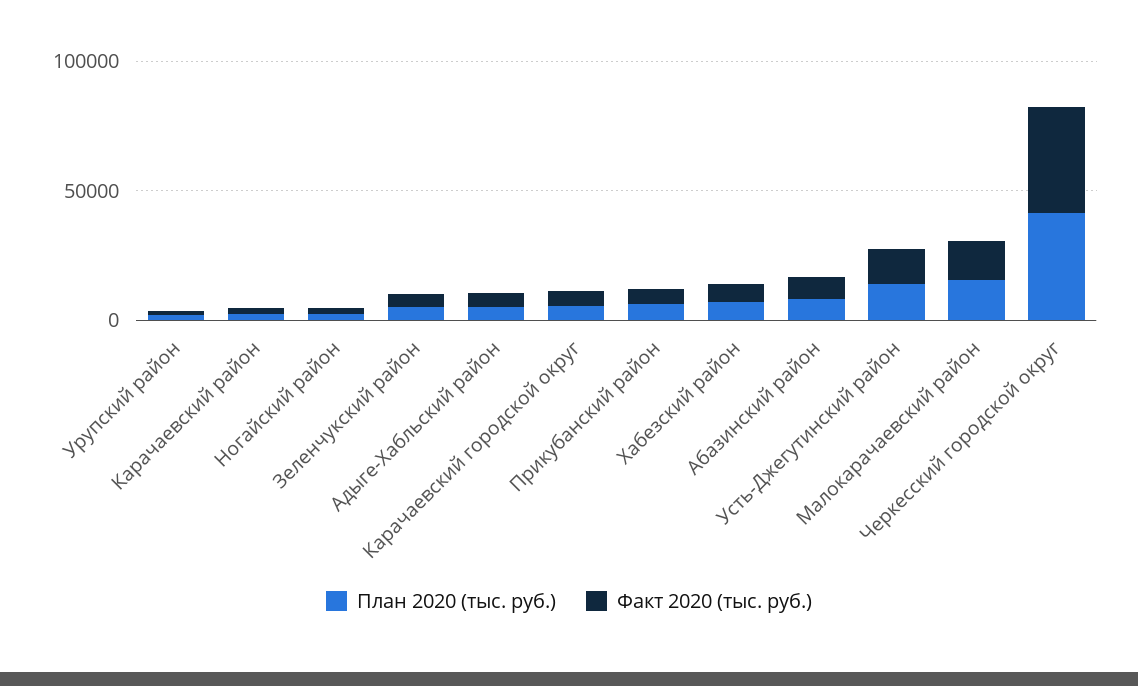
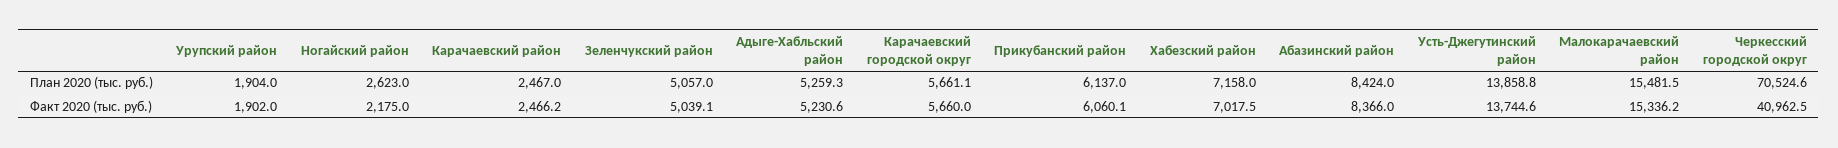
  {
    "План 2020 (тыс. руб.)": {
      "Урупский район": 1904,
      "Карачаевский район": 2467,
      "Ногайский район": 2623,
      "Зеленчукский район": 5057,
      "Адыге-Хабльский район": 5259.3,
      "Карачаевский городской округ": 5661.1,
      "Прикубанский район": 6137,
      "Хабезский район": 7158,
      "Абазинский район": 8424,
      "Усть-Джегутинский район": 13858.8,
      "Малокарачаевский район": 15481.5,
-     "Черкесский городской округ": 40000
+     "Черкесский городской округ": 70524.6
    },
    "Факт 2020 (тыс. руб.)": {
      "Урупский район": 1902,
      "Карачаевский район": 2466.2,
      "Ногайский район": 2175,
      "Зеленчукский район": 5039.1,
      "Адыге-Хабльский район": 5230.6,
      "Карачаевский городской округ": 5660,
      "Прикубанский район": 6060.1,
      "Хабезский район": 7017.5,
      "Абазинский район": 8366,
      "Усть-Джегутинский район": 13744.6,
      "Малокарачаевский район": 15336.2,
      "Черкесский городской округ": 40962.5
    }
  }

